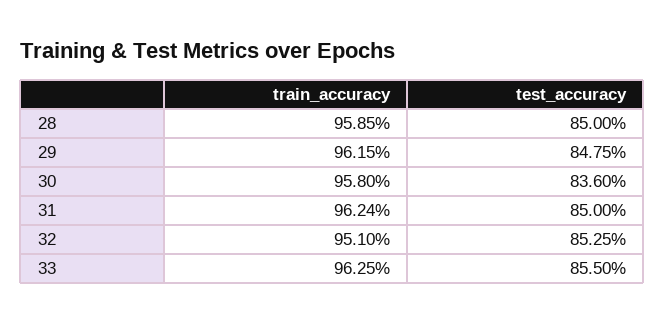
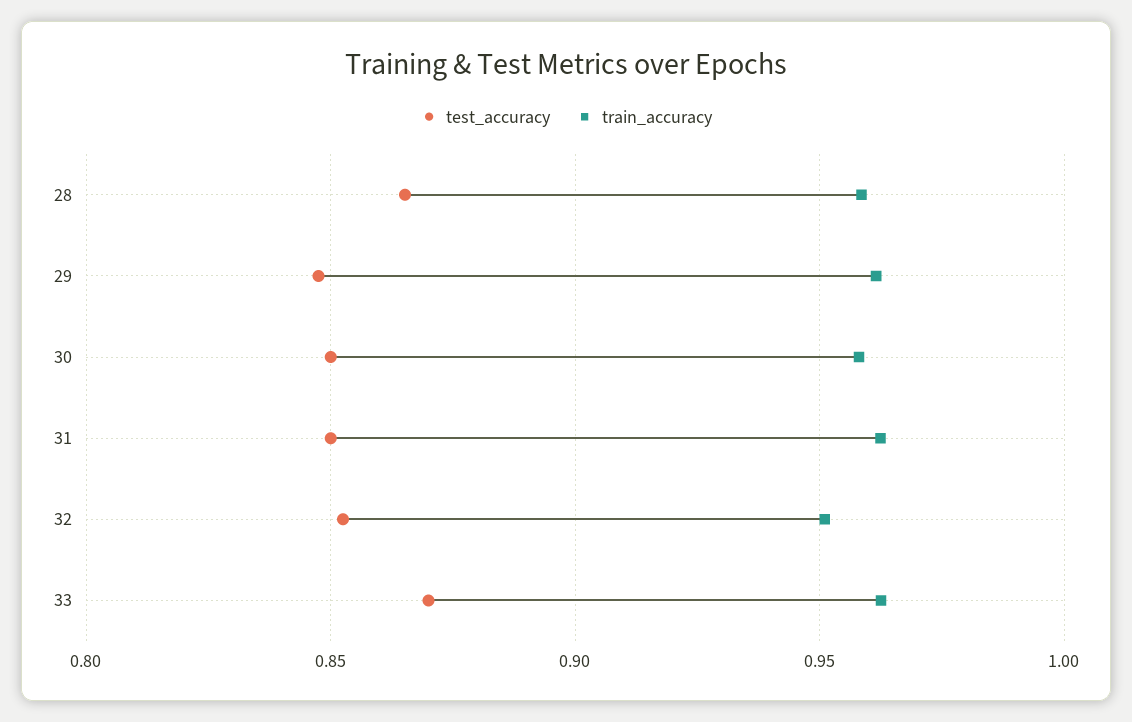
  {
    "train_accuracy": {
      "28": 0.9585,
      "29": 0.9615,
      "30": 0.958,
      "31": 0.9624,
      "32": 0.951,
      "33": 0.9625
    },
    "test_accuracy": {
-     "28": 0.85,
+     "28": 0.865,
      "29": 0.8475,
-     "30": 0.836,
+     "30": 0.85,
      "31": 0.85,
      "32": 0.8525,
-     "33": 0.855
+     "33": 0.87
    }
  }

